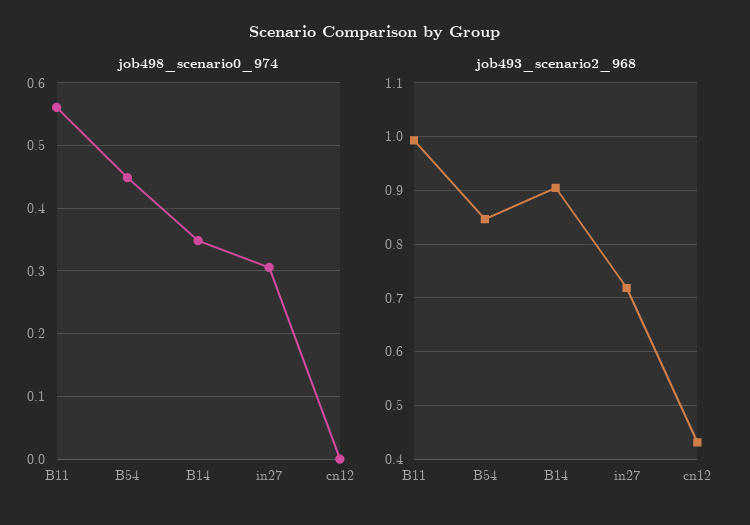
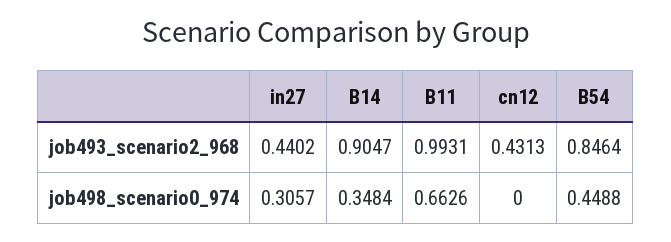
  {
    "job498_scenario0_974": {
-     "B11": 0.56,
+     "B11": 0.6626,
      "B54": 0.4488,
      "B14": 0.3484,
      "in27": 0.3057,
      "cn12": 0
    },
    "job493_scenario2_968": {
      "B11": 0.9931,
      "B54": 0.8464,
      "B14": 0.9047,
-     "in27": 0.72,
+     "in27": 0.4402,
      "cn12": 0.4313
    }
  }

